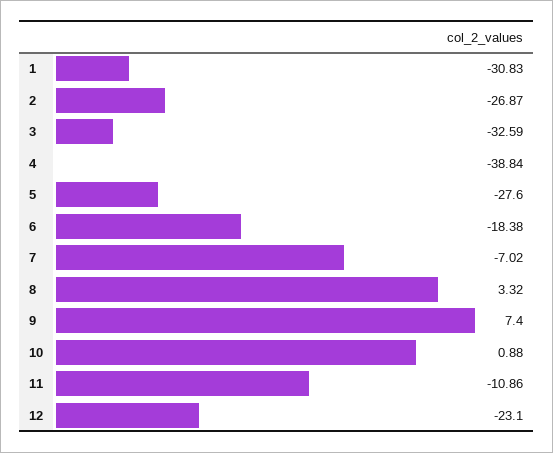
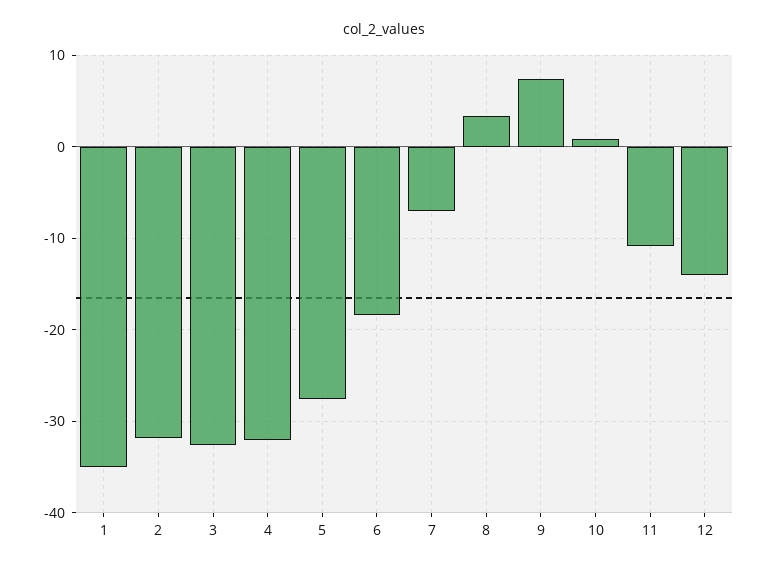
  {
-   "1": -30.83,
+   "1": -35,
-   "2": -26.87,
+   "2": -32,
    "3": -32.59,
-   "4": -38.84,
+   "4": -32,
    "5": -27.6,
    "6": -18.38,
    "7": -7.02,
    "8": 3.32,
    "9": 7.4,
    "10": 0.88,
    "11": -10.86,
-   "12": -23.1
+   "12": -14
  }

